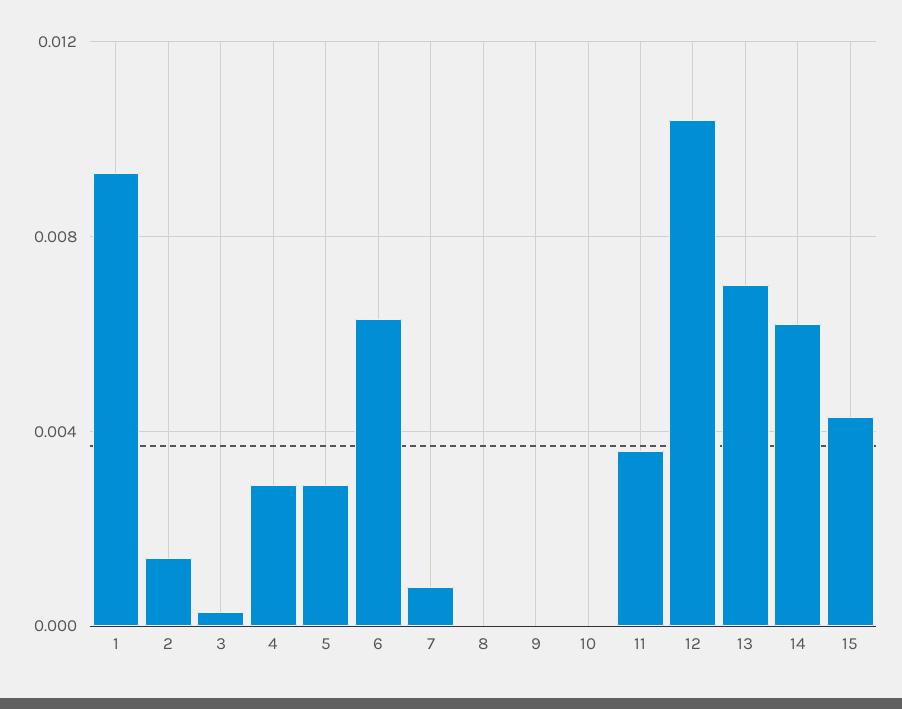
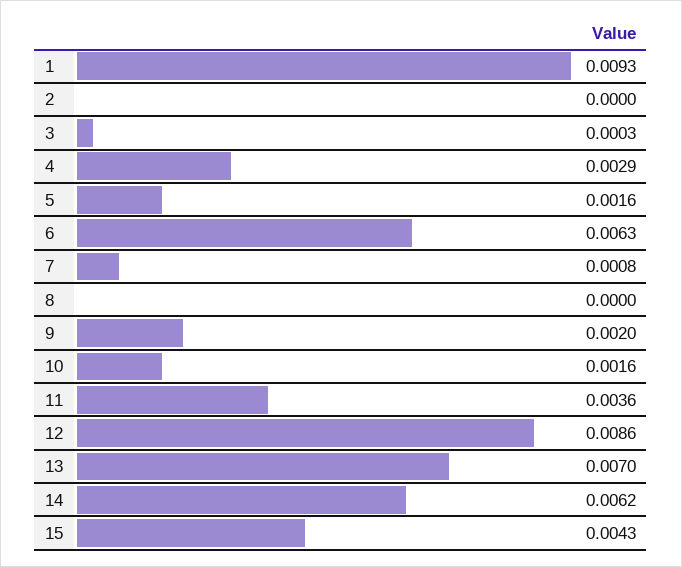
  {
    "1": 0.0093,
-   "2": 0.0015,
+   "2": 0,
    "3": 0.0003,
    "4": 0.0029,
-   "5": 0.003,
+   "5": 0.0016,
    "6": 0.0063,
    "7": 0.0008,
    "8": 0,
-   "9": 0,
+   "9": 0.002,
-   "10": 0,
+   "10": 0.0016,
    "11": 0.0036,
-   "12": 0.0105,
+   "12": 0.0086,
    "13": 0.007,
    "14": 0.0062,
    "15": 0.0043
  }

